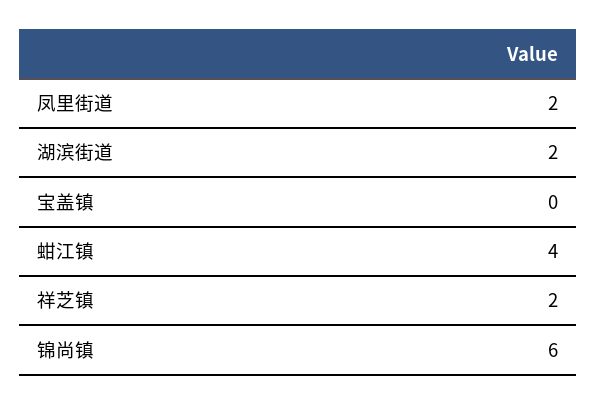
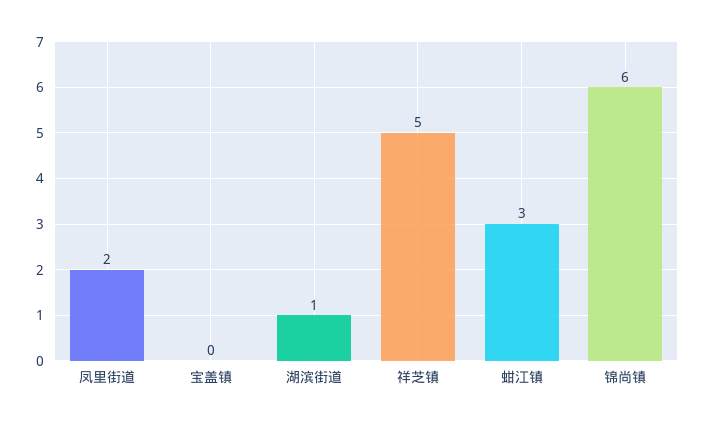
  {
    "凤里街道": 2,
-   "湖滨街道": 2,
+   "湖滨街道": 1,
    "宝盖镇": 0,
-   "蚶江镇": 4,
+   "蚶江镇": 3,
-   "祥芝镇": 2,
+   "祥芝镇": 5,
    "锦尚镇": 6
  }

